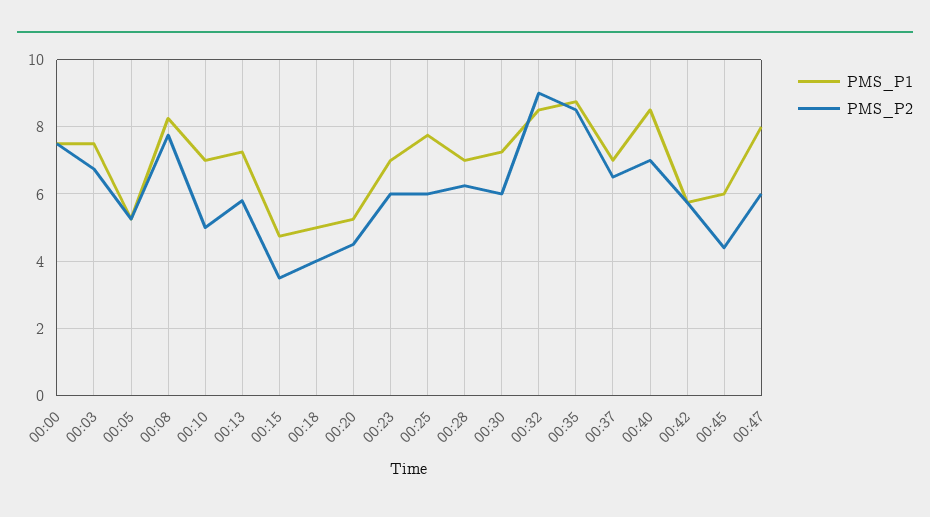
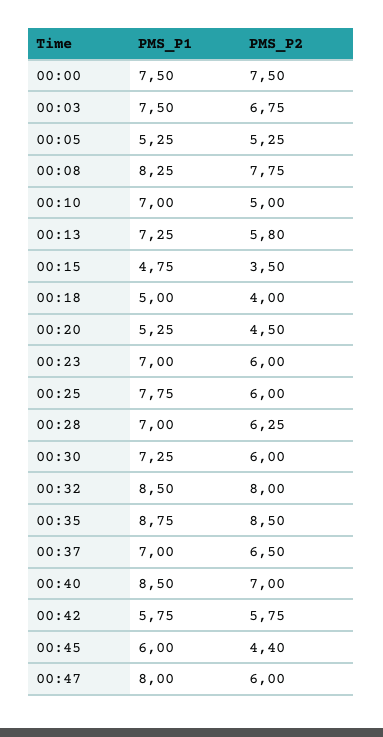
  {
    "PMS_P1": {
      "00:00": 7.5,
      "00:03": 7.5,
      "00:05": 5.25,
      "00:08": 8.25,
      "00:10": 7,
      "00:13": 7.25,
      "00:15": 4.75,
      "00:18": 5,
      "00:20": 5.25,
      "00:23": 7,
      "00:25": 7.75,
      "00:28": 7,
      "00:30": 7.25,
      "00:32": 8.5,
      "00:35": 8.75,
      "00:37": 7,
      "00:40": 8.5,
      "00:42": 5.75,
      "00:45": 6,
      "00:47": 8
    },
    "PMS_P2": {
      "00:00": 7.5,
      "00:03": 6.75,
      "00:05": 5.25,
      "00:08": 7.75,
      "00:10": 5,
      "00:13": 5.8,
      "00:15": 3.5,
      "00:18": 4,
      "00:20": 4.5,
      "00:23": 6,
      "00:25": 6,
      "00:28": 6.25,
      "00:30": 6,
-     "00:32": 9,
+     "00:32": 8,
      "00:35": 8.5,
      "00:37": 6.5,
      "00:40": 7,
      "00:42": 5.75,
      "00:45": 4.4,
      "00:47": 6
    }
  }

